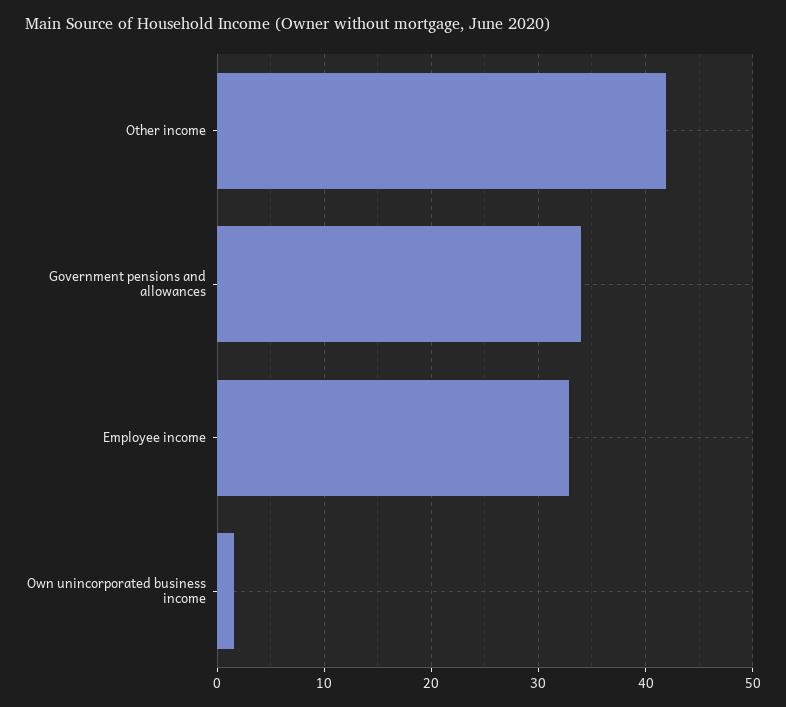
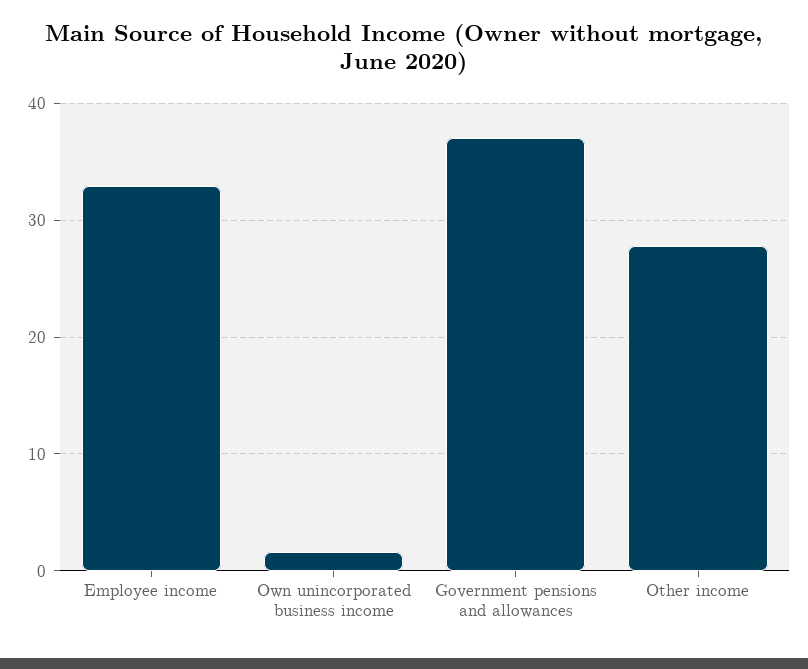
  {
-   "Other income": 42,
+   "Other income": 28,
-   "Government pensions and allowances": 34,
+   "Government pensions and allowances": 37,
    "Employee income": 33,
    "Own unincorporated business income": 2
  }

